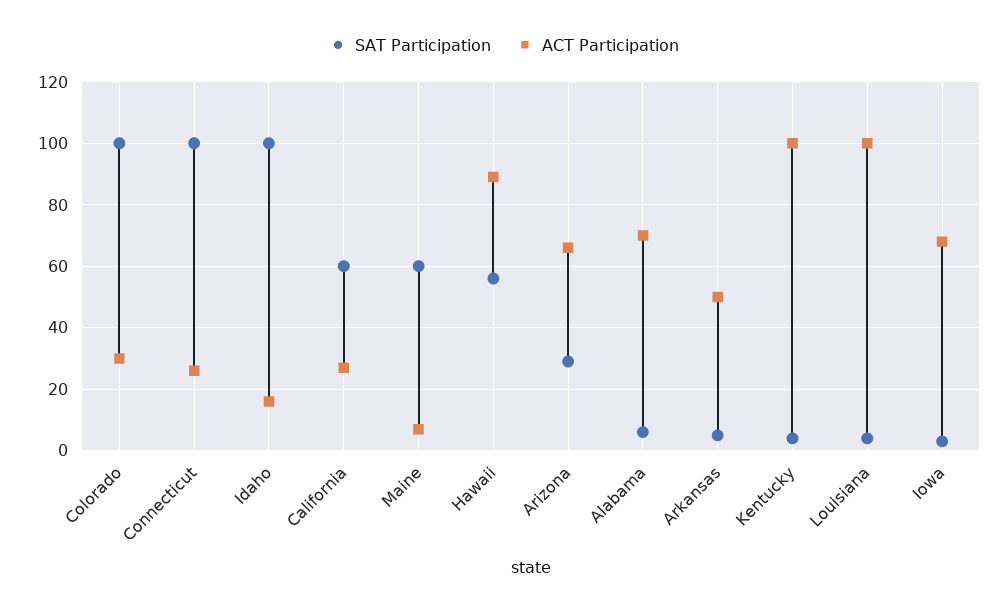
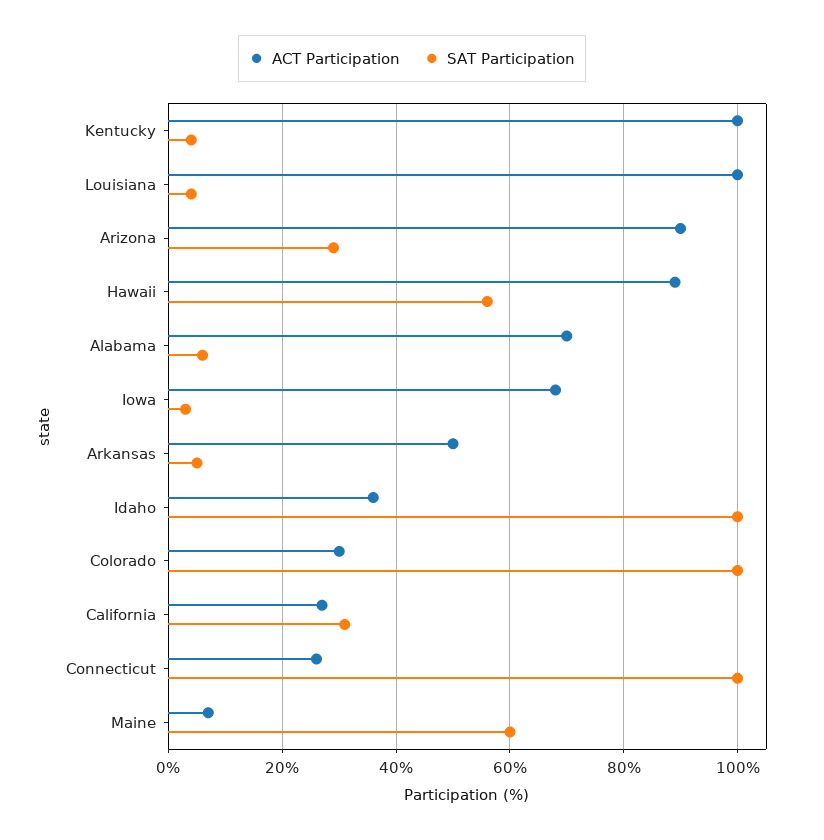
  {
    "SAT Participation": {
      "Colorado": 100,
      "Connecticut": 100,
      "Idaho": 100,
-     "California": 60,
+     "California": 30,
      "Maine": 60,
      "Hawaii": 55,
      "Arizona": 30,
      "Alabama": 5,
      "Arkansas": 5,
      "Kentucky": 5,
      "Louisiana": 5,
      "Iowa": 5
    },
    "ACT Participation": {
      "Colorado": 30,
      "Connecticut": 25,
-     "Idaho": 15,
+     "Idaho": 35,
      "California": 25,
      "Maine": 5,
      "Hawaii": 90,
-     "Arizona": 65,
+     "Arizona": 90,
      "Alabama": 70,
      "Arkansas": 50,
      "Kentucky": 100,
      "Louisiana": 100,
      "Iowa": 70
    }
  }

